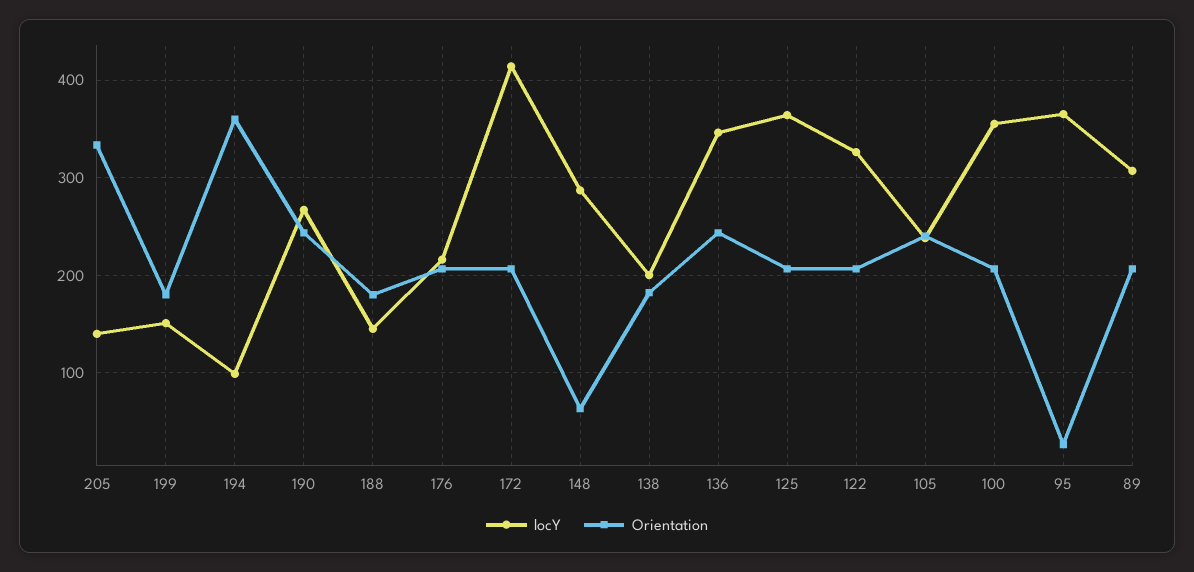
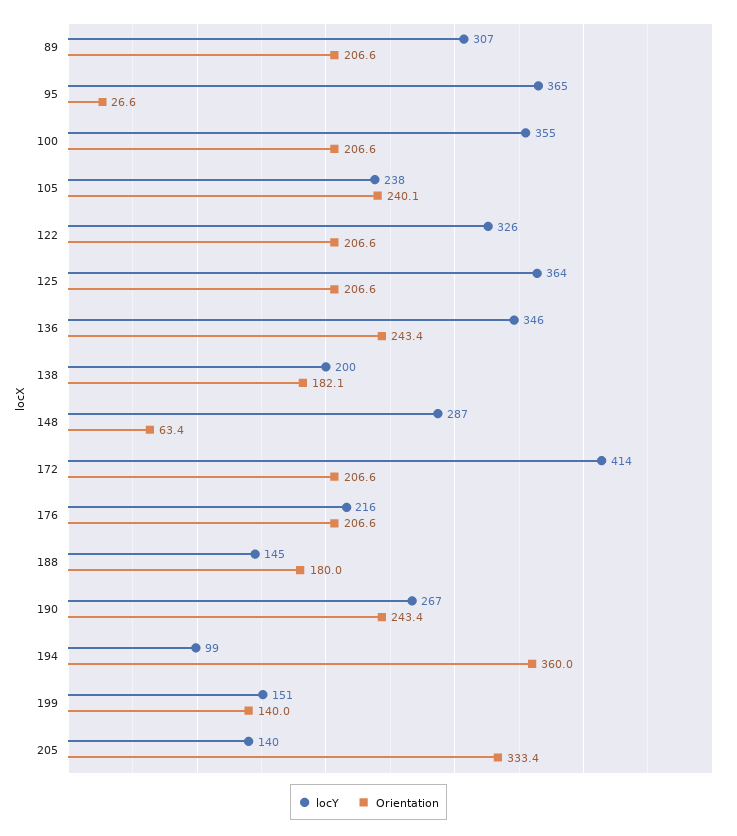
  {
    "locY": {
      "205": 140,
      "199": 151,
      "194": 99,
      "190": 267,
      "188": 145,
      "176": 216,
      "172": 414,
      "148": 287,
      "138": 200,
      "136": 346,
      "125": 364,
      "122": 326,
      "105": 238,
      "100": 355,
      "95": 365,
      "89": 307
    },
    "Orientation": {
      "205": 333.4,
-     "199": 180,
+     "199": 140,
      "194": 360,
      "190": 243.4,
      "188": 180,
      "176": 206.6,
      "172": 206.6,
      "148": 63.4,
      "138": 182.1,
      "136": 243.4,
      "125": 206.6,
      "122": 206.6,
      "105": 240.1,
      "100": 206.6,
      "95": 26.6,
      "89": 206.6
    }
  }

